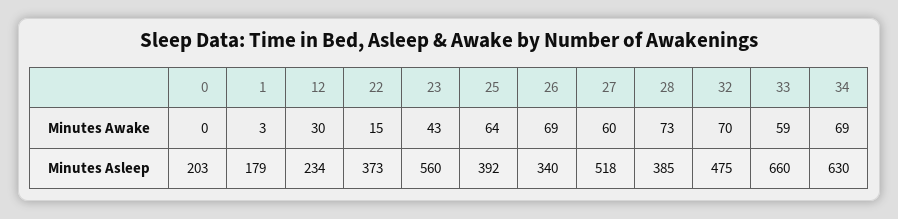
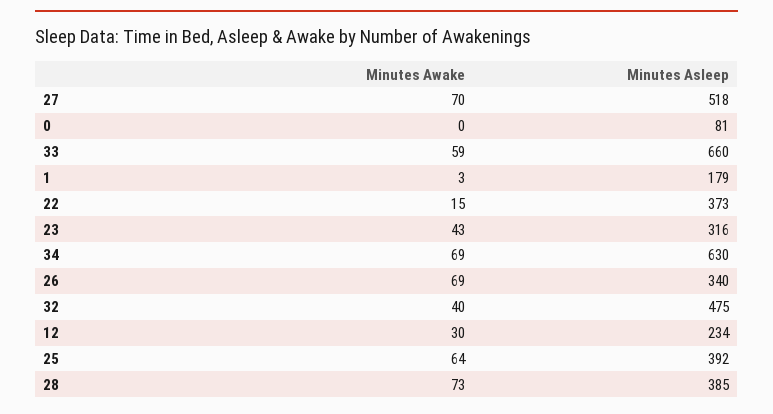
  {
    "0": {
      "Minutes Awake": 0,
-     "Minutes Asleep": 203
+     "Minutes Asleep": 81
    },
    "1": {
      "Minutes Awake": 3,
      "Minutes Asleep": 179
    },
    "12": {
      "Minutes Awake": 30,
      "Minutes Asleep": 234
    },
    "22": {
      "Minutes Awake": 15,
      "Minutes Asleep": 373
    },
    "23": {
      "Minutes Awake": 43,
-     "Minutes Asleep": 560
+     "Minutes Asleep": 316
    },
    "25": {
      "Minutes Awake": 64,
      "Minutes Asleep": 392
    },
    "26": {
      "Minutes Awake": 69,
      "Minutes Asleep": 340
    },
    "27": {
-     "Minutes Awake": 60,
+     "Minutes Awake": 70,
      "Minutes Asleep": 518
    },
    "28": {
      "Minutes Awake": 73,
      "Minutes Asleep": 385
    },
    "32": {
-     "Minutes Awake": 70,
+     "Minutes Awake": 40,
      "Minutes Asleep": 475
    },
    "33": {
      "Minutes Awake": 59,
      "Minutes Asleep": 660
    },
    "34": {
      "Minutes Awake": 69,
      "Minutes Asleep": 630
    }
  }

